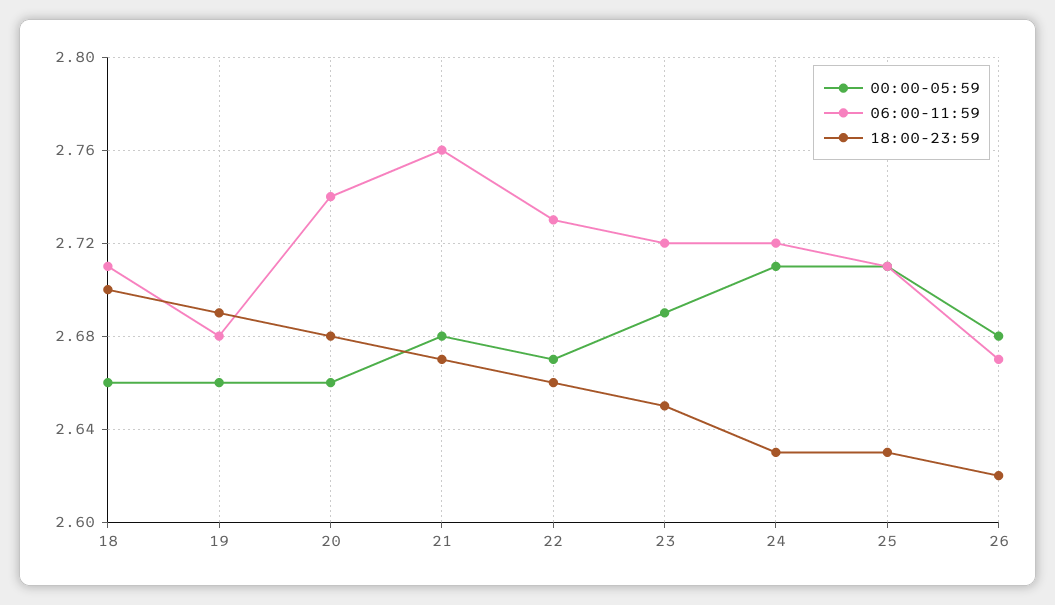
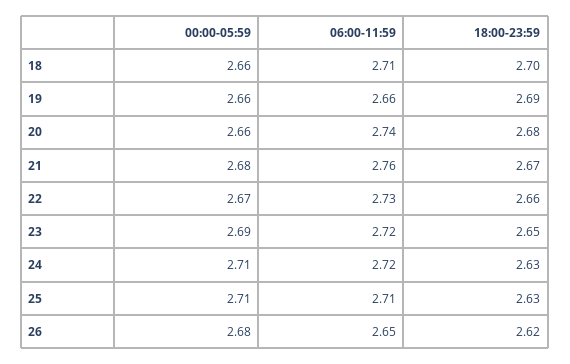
  {
    "00:00-05:59": {
      "18": 2.66,
      "19": 2.66,
      "20": 2.66,
      "21": 2.68,
      "22": 2.67,
      "23": 2.69,
      "24": 2.71,
      "25": 2.71,
      "26": 2.68
    },
    "06:00-11:59": {
      "18": 2.71,
-     "19": 2.68,
+     "19": 2.66,
      "20": 2.74,
      "21": 2.76,
      "22": 2.73,
      "23": 2.72,
      "24": 2.72,
      "25": 2.71,
-     "26": 2.67
+     "26": 2.65
    },
    "18:00-23:59": {
      "18": 2.7,
      "19": 2.69,
      "20": 2.68,
      "21": 2.67,
      "22": 2.66,
      "23": 2.65,
      "24": 2.63,
      "25": 2.63,
      "26": 2.62
    }
  }

